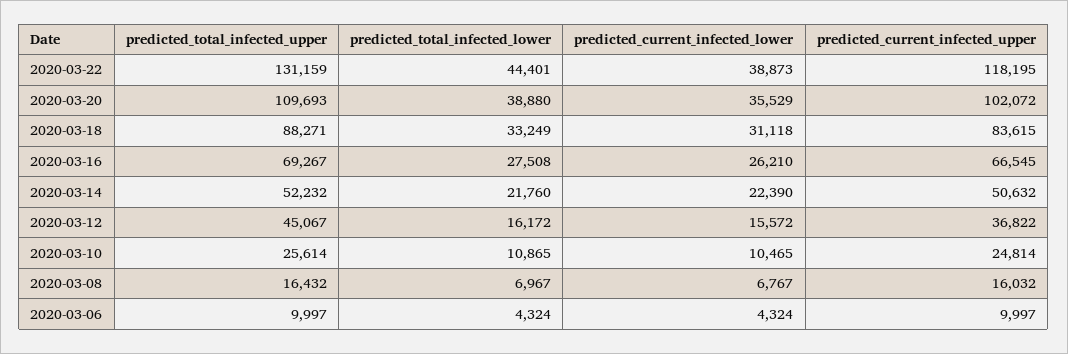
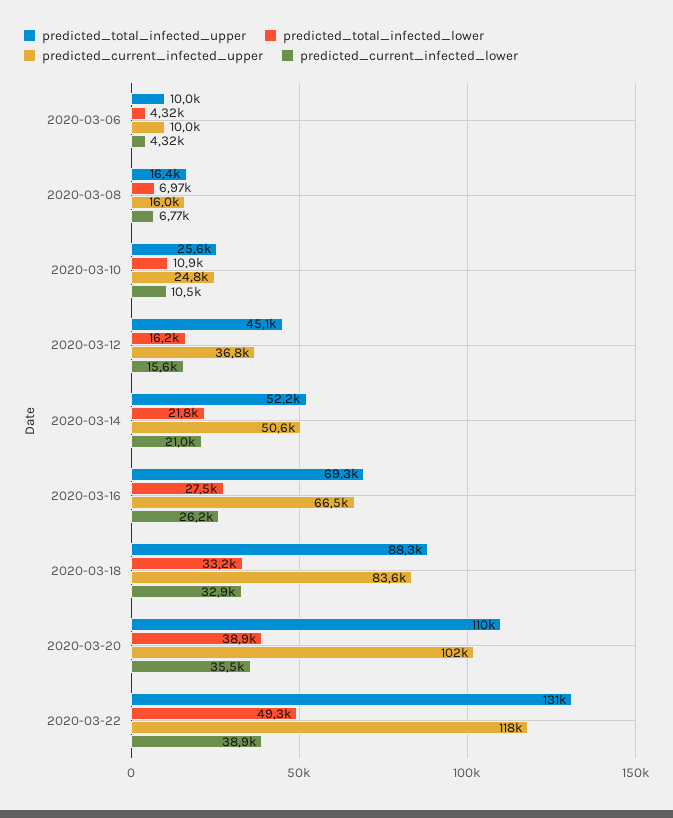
  {
    "predicted_total_infected_upper": {
      "2020-03-22": 131159,
      "2020-03-20": 109693,
      "2020-03-18": 88271,
      "2020-03-16": 69267,
      "2020-03-14": 52232,
      "2020-03-12": 45067,
      "2020-03-10": 25614,
      "2020-03-08": 16432,
      "2020-03-06": 9997
    },
    "predicted_total_infected_lower": {
-     "2020-03-22": 44401,
+     "2020-03-22": 49300,
      "2020-03-20": 38880,
      "2020-03-18": 33249,
      "2020-03-16": 27508,
      "2020-03-14": 21760,
      "2020-03-12": 16172,
      "2020-03-10": 10865,
      "2020-03-08": 6967,
      "2020-03-06": 4324
    },
    "predicted_current_infected_lower": {
      "2020-03-22": 38873,
      "2020-03-20": 35529,
-     "2020-03-18": 31118,
+     "2020-03-18": 32900,
      "2020-03-16": 26210,
-     "2020-03-14": 22390,
+     "2020-03-14": 21000,
      "2020-03-12": 15572,
      "2020-03-10": 10465,
      "2020-03-08": 6767,
      "2020-03-06": 4324
    },
    "predicted_current_infected_upper": {
      "2020-03-22": 118195,
      "2020-03-20": 102072,
      "2020-03-18": 83615,
      "2020-03-16": 66545,
      "2020-03-14": 50632,
      "2020-03-12": 36822,
      "2020-03-10": 24814,
      "2020-03-08": 16032,
      "2020-03-06": 9997
    }
  }

